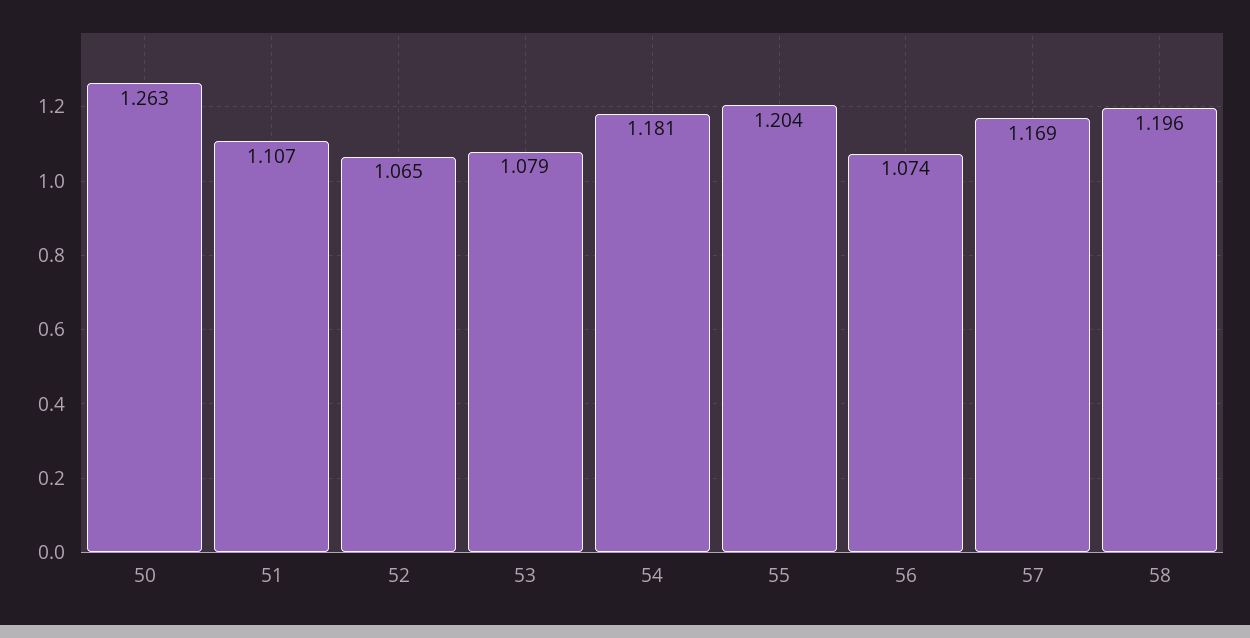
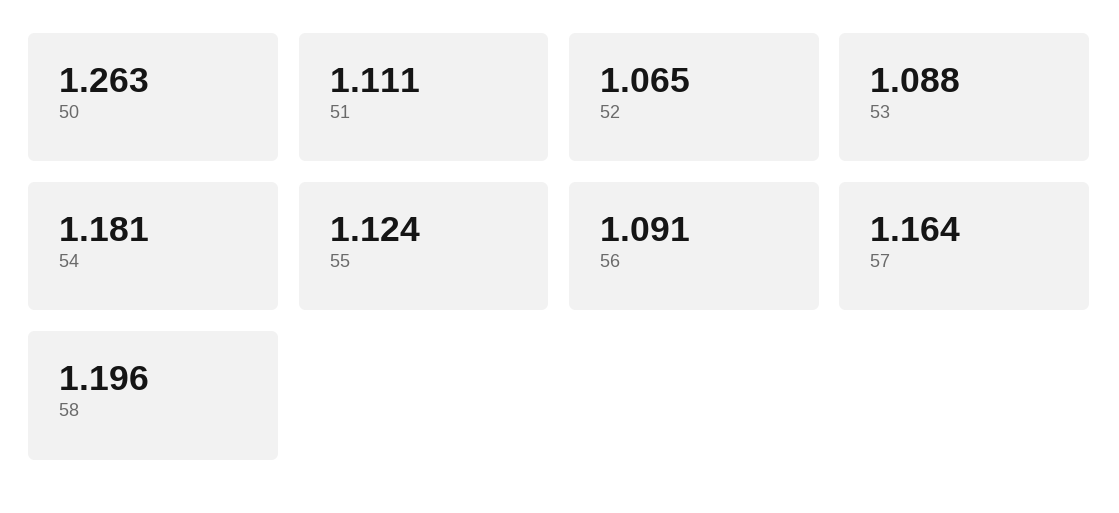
  {
    "50": 1.263,
-   "51": 1.107,
+   "51": 1.111,
    "52": 1.065,
-   "53": 1.079,
+   "53": 1.088,
    "54": 1.181,
-   "55": 1.204,
+   "55": 1.124,
-   "56": 1.074,
+   "56": 1.091,
-   "57": 1.169,
+   "57": 1.164,
    "58": 1.196
  }

